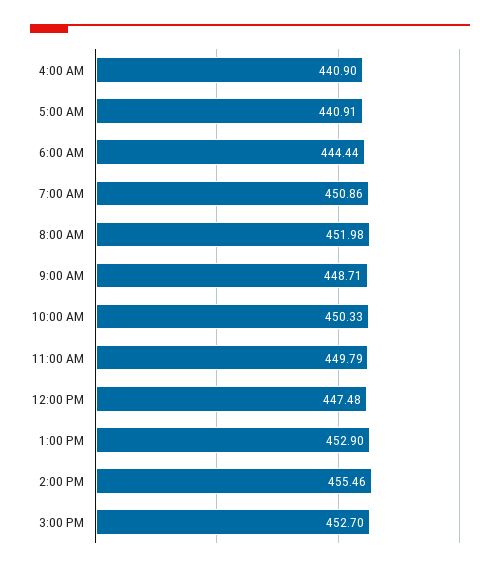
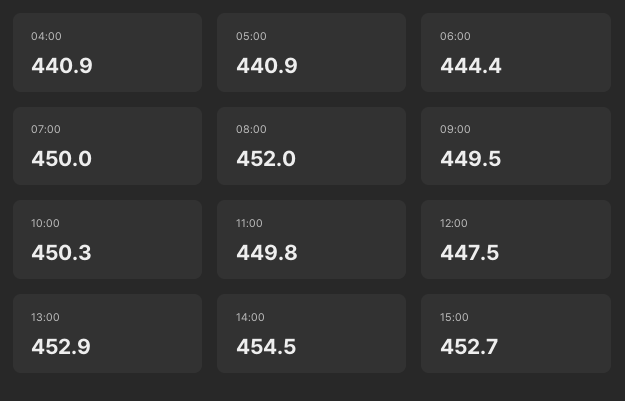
  {
    "4:00 AM": 440.9,
    "5:00 AM": 440.91,
    "6:00 AM": 444.44,
-   "7:00 AM": 450.86,
+   "7:00 AM": 450,
    "8:00 AM": 451.98,
-   "9:00 AM": 448.71,
+   "9:00 AM": 449.5,
    "10:00 AM": 450.33,
    "11:00 AM": 449.79,
    "12:00 PM": 447.48,
    "1:00 PM": 452.9,
-   "2:00 PM": 455.46,
+   "2:00 PM": 454.5,
    "3:00 PM": 452.7
  }

